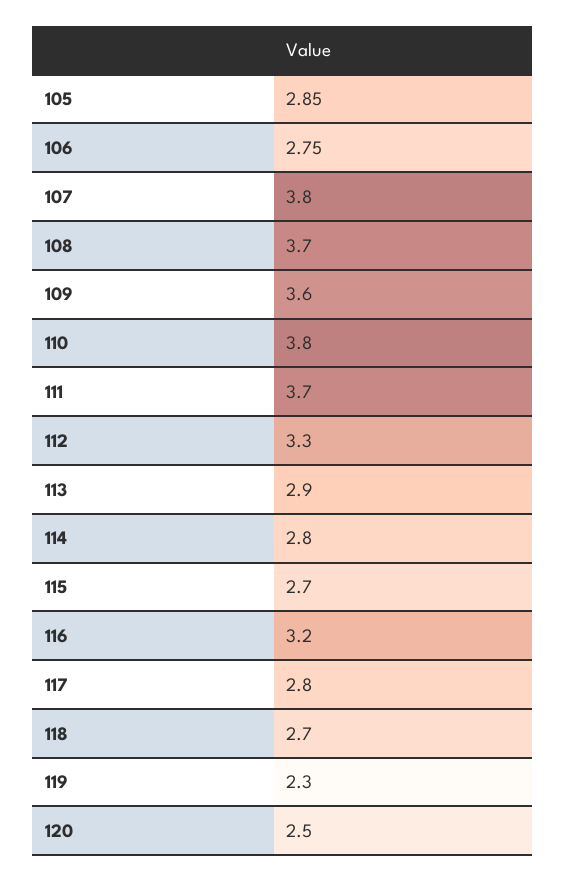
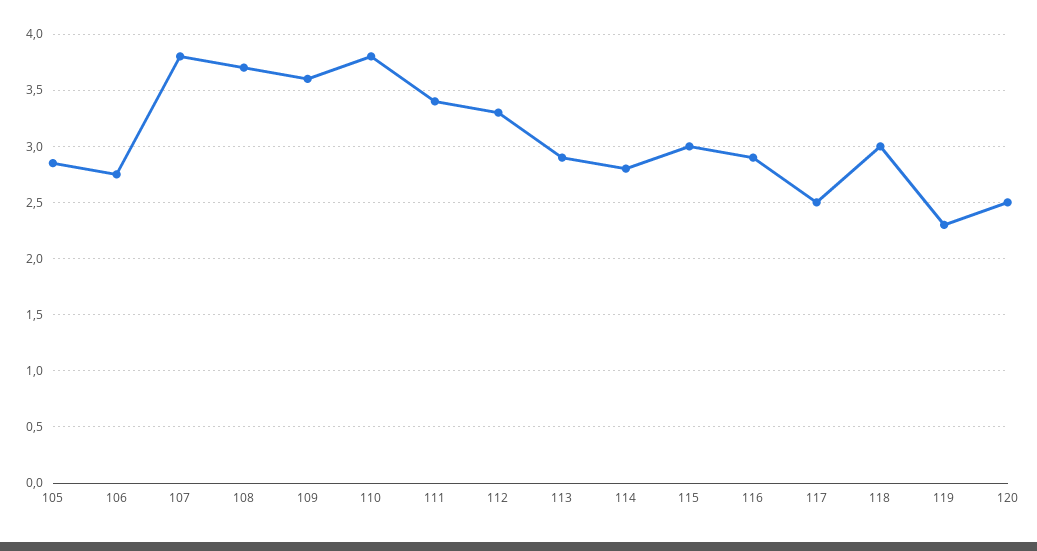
  {
    "105": 2.85,
    "106": 2.75,
    "107": 3.8,
    "108": 3.7,
    "109": 3.6,
    "110": 3.8,
-   "111": 3.7,
+   "111": 3.4,
    "112": 3.3,
    "113": 2.9,
    "114": 2.8,
-   "115": 2.7,
+   "115": 3,
-   "116": 3.2,
+   "116": 2.9,
-   "117": 2.8,
+   "117": 2.5,
-   "118": 2.7,
+   "118": 3,
    "119": 2.3,
    "120": 2.5
  }

